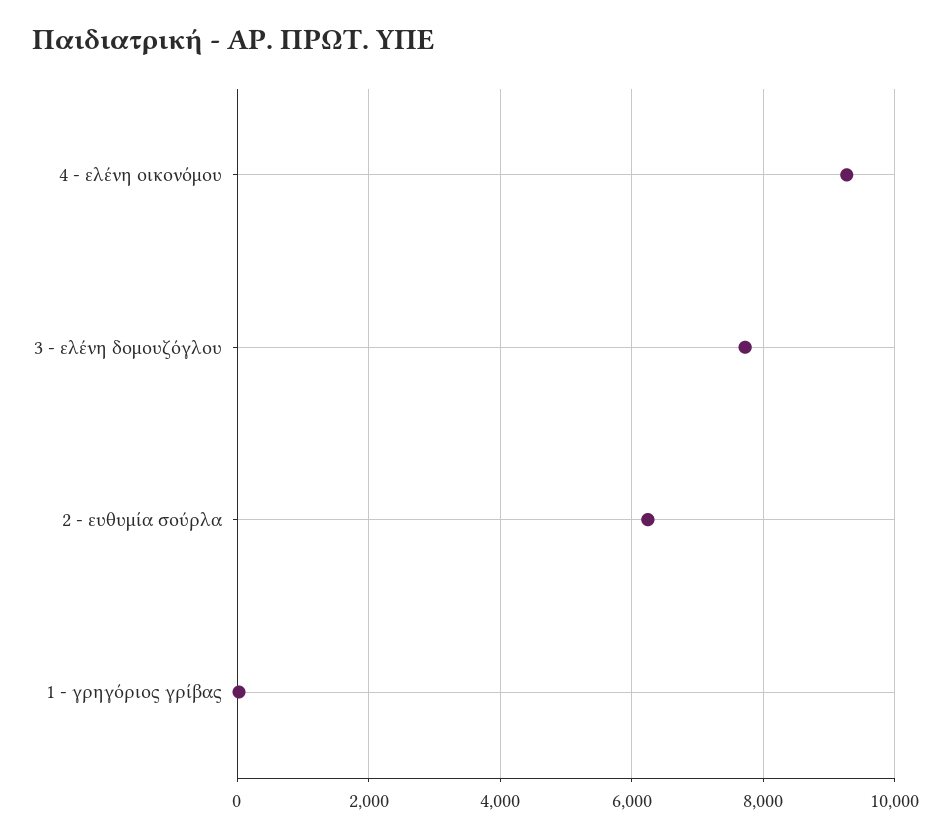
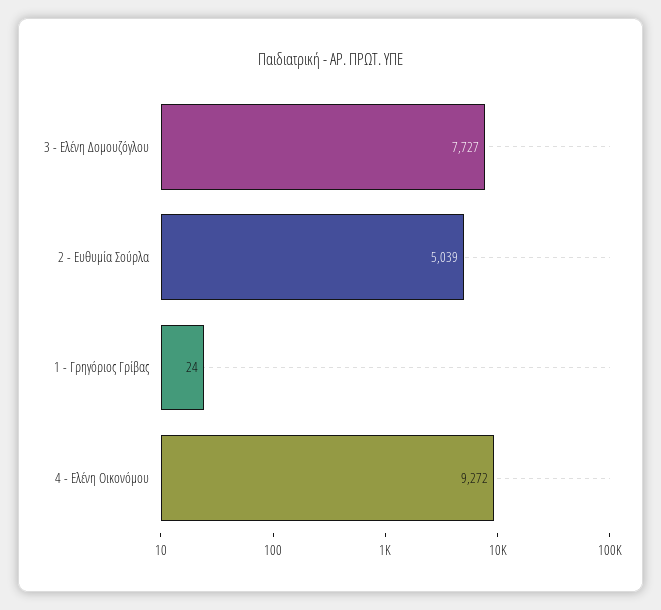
  {
    "4 - ελένη οικονόμου": 9272,
    "3 - ελένη δομουζόγλου": 7727,
-   "2 - ευθυμία σούρλα": 6200,
+   "2 - ευθυμία σούρλα": 5039,
    "1 - γρηγόριος γρίβας": 24
  }

